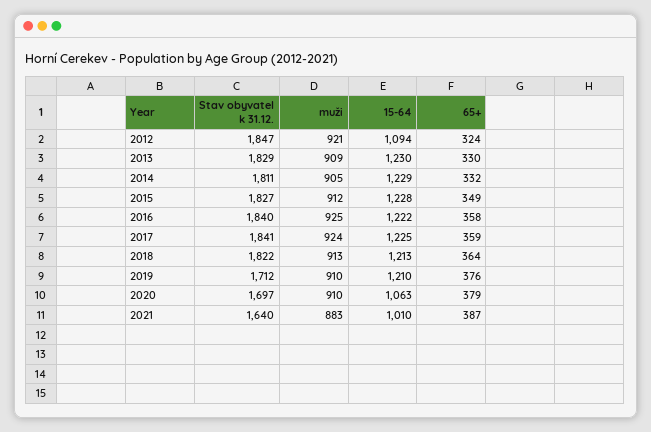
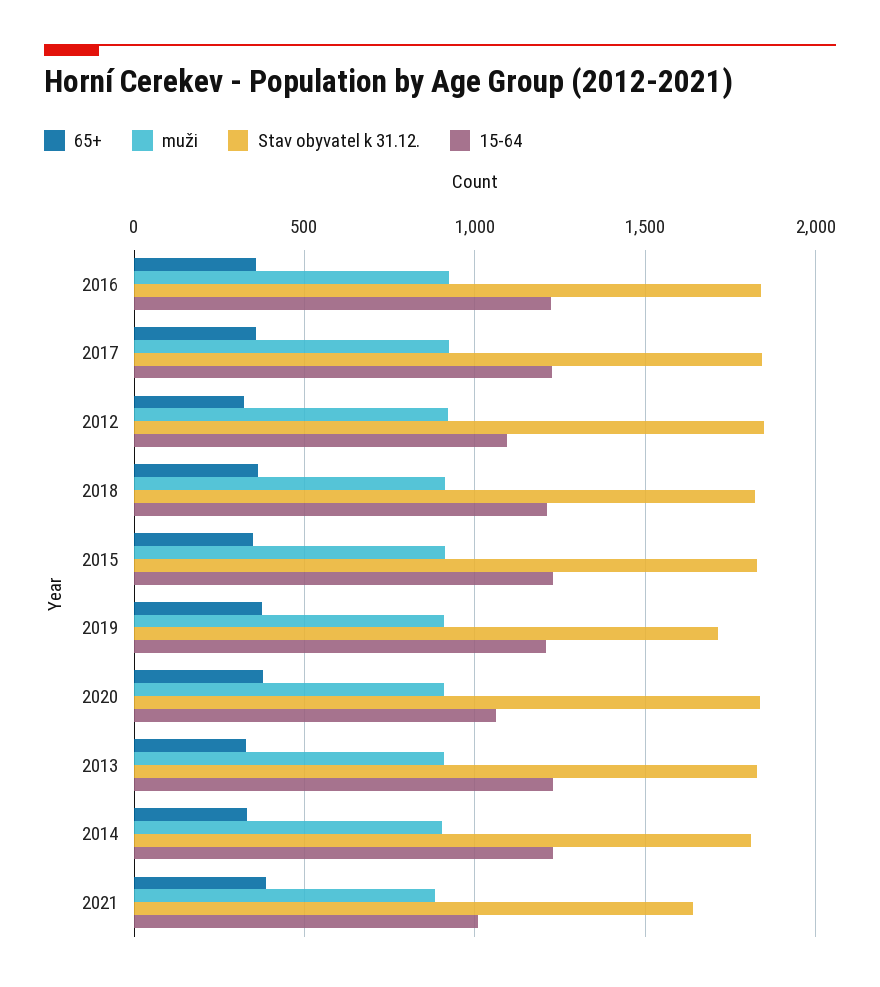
  {
    "Stav obyvatel k 31.12.": {
      "2012": 1847,
      "2013": 1829,
      "2014": 1811,
      "2015": 1827,
      "2016": 1840,
      "2017": 1841,
      "2018": 1822,
      "2019": 1712,
-     "2020": 1697,
+     "2020": 1850,
      "2021": 1640
    },
    "muži": {
      "2012": 921,
      "2013": 909,
      "2014": 905,
      "2015": 912,
      "2016": 925,
      "2017": 924,
      "2018": 913,
      "2019": 910,
      "2020": 910,
      "2021": 883
    },
    "15-64": {
      "2012": 1094,
      "2013": 1230,
      "2014": 1229,
      "2015": 1228,
      "2016": 1222,
      "2017": 1225,
      "2018": 1213,
      "2019": 1210,
      "2020": 1063,
      "2021": 1010
    },
    "65+": {
      "2012": 324,
      "2013": 330,
      "2014": 332,
      "2015": 349,
      "2016": 358,
      "2017": 359,
      "2018": 364,
      "2019": 376,
      "2020": 379,
      "2021": 387
    }
  }

